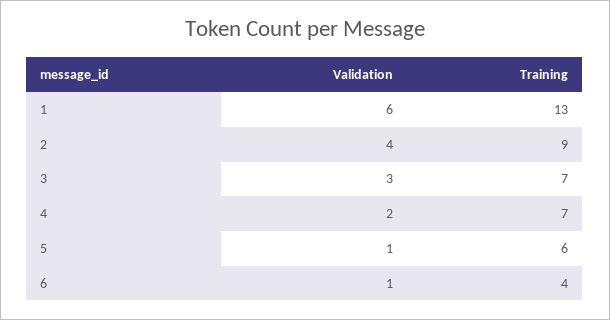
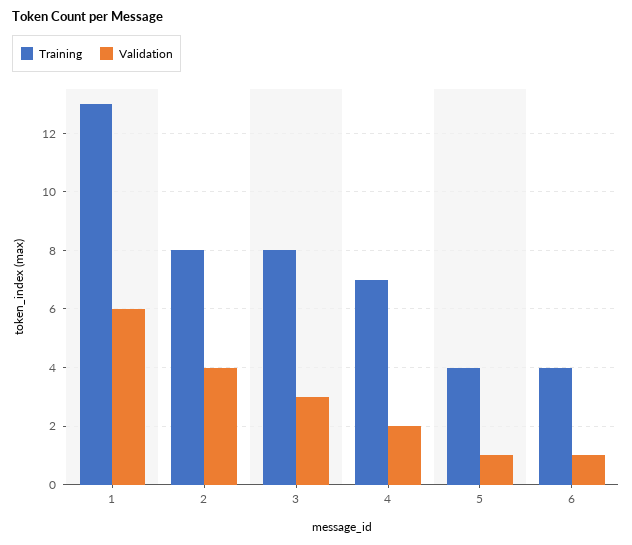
  {
    "Validation": {
      "1": 6,
      "2": 4,
      "3": 3,
      "4": 2,
      "5": 1,
      "6": 1
    },
    "Training": {
      "1": 13,
-     "2": 9,
+     "2": 8,
-     "3": 7,
+     "3": 8,
      "4": 7,
-     "5": 6,
+     "5": 4,
      "6": 4
    }
  }

